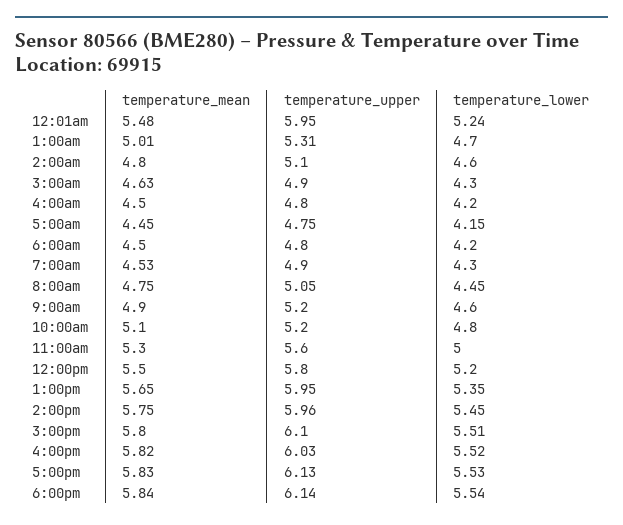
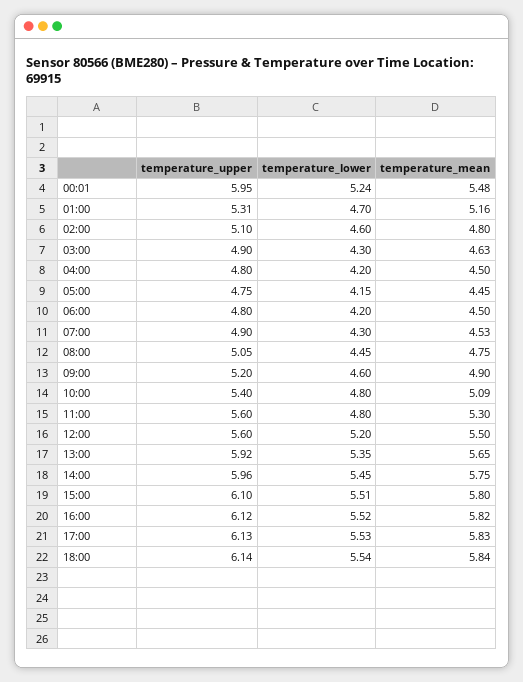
  {
    "temperature_mean": {
      "12:01am": 5.48,
-     "1:00am": 5.01,
+     "1:00am": 5.16,
      "2:00am": 4.8,
      "3:00am": 4.63,
      "4:00am": 4.5,
      "5:00am": 4.45,
      "6:00am": 4.5,
      "7:00am": 4.53,
      "8:00am": 4.75,
      "9:00am": 4.9,
-     "10:00am": 5.1,
+     "10:00am": 5.09,
      "11:00am": 5.3,
      "12:00pm": 5.5,
      "1:00pm": 5.65,
      "2:00pm": 5.75,
      "3:00pm": 5.8,
      "4:00pm": 5.82,
      "5:00pm": 5.83,
      "6:00pm": 5.84
    },
    "temperature_upper": {
      "12:01am": 5.95,
      "1:00am": 5.31,
      "2:00am": 5.1,
      "3:00am": 4.9,
      "4:00am": 4.8,
      "5:00am": 4.75,
      "6:00am": 4.8,
      "7:00am": 4.9,
      "8:00am": 5.05,
      "9:00am": 5.2,
-     "10:00am": 5.2,
+     "10:00am": 5.4,
      "11:00am": 5.6,
-     "12:00pm": 5.8,
+     "12:00pm": 5.6,
-     "1:00pm": 5.95,
+     "1:00pm": 5.92,
      "2:00pm": 5.96,
      "3:00pm": 6.1,
-     "4:00pm": 6.03,
+     "4:00pm": 6.12,
      "5:00pm": 6.13,
      "6:00pm": 6.14
    },
    "temperature_lower": {
      "12:01am": 5.24,
      "1:00am": 4.7,
      "2:00am": 4.6,
      "3:00am": 4.3,
      "4:00am": 4.2,
      "5:00am": 4.15,
      "6:00am": 4.2,
      "7:00am": 4.3,
      "8:00am": 4.45,
      "9:00am": 4.6,
      "10:00am": 4.8,
-     "11:00am": 5,
+     "11:00am": 4.8,
      "12:00pm": 5.2,
      "1:00pm": 5.35,
      "2:00pm": 5.45,
      "3:00pm": 5.51,
      "4:00pm": 5.52,
      "5:00pm": 5.53,
      "6:00pm": 5.54
    }
  }

